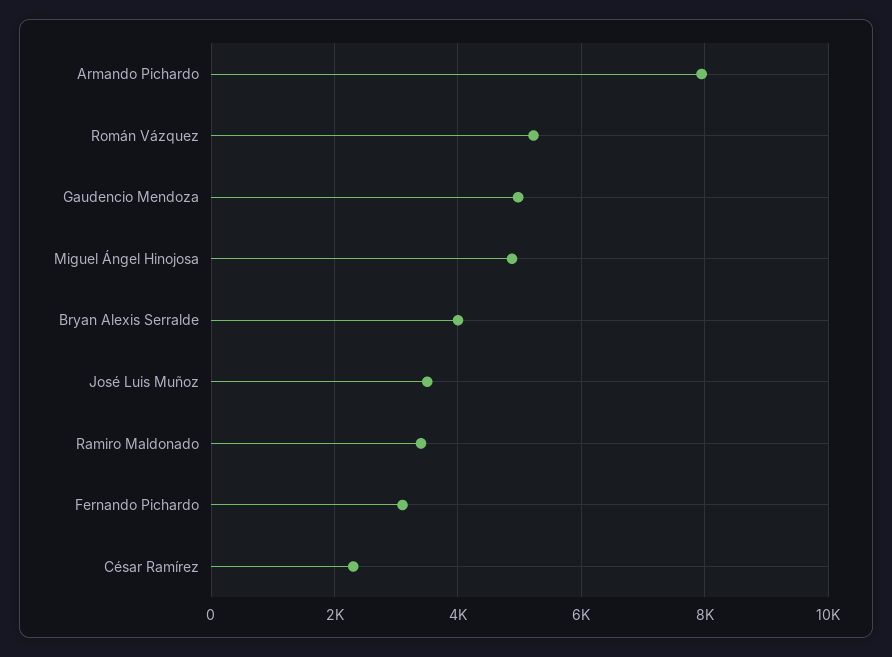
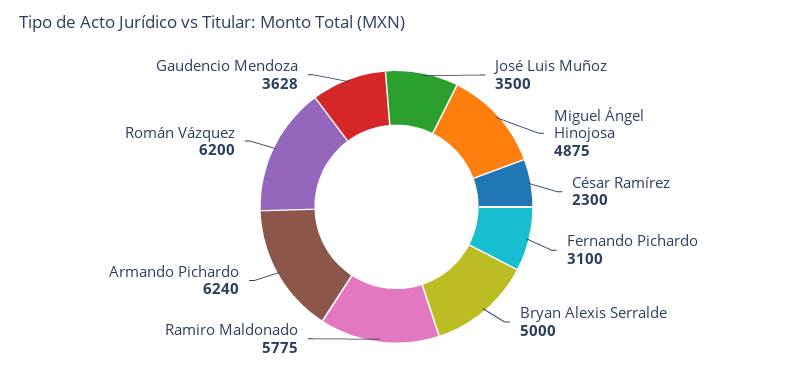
  {
-   "Armando Pichardo": 8000,
+   "Armando Pichardo": 6240,
-   "Román Vázquez": 5200,
+   "Román Vázquez": 6200,
-   "Gaudencio Mendoza": 5000,
+   "Gaudencio Mendoza": 3628,
    "Miguel Ángel Hinojosa": 4875,
-   "Bryan Alexis Serralde": 4000,
+   "Bryan Alexis Serralde": 5000,
    "José Luis Muñoz": 3500,
-   "Ramiro Maldonado": 3400,
+   "Ramiro Maldonado": 5775,
    "Fernando Pichardo": 3100,
    "César Ramírez": 2300
  }

